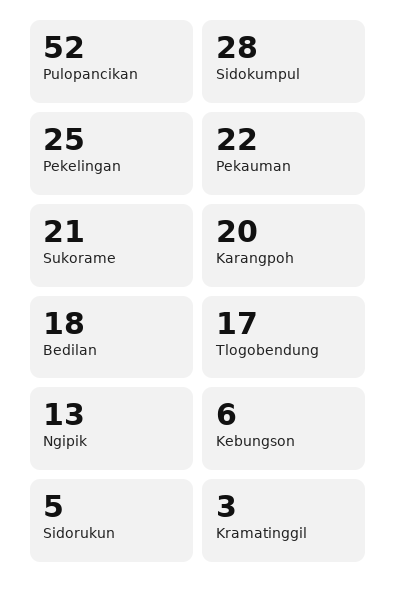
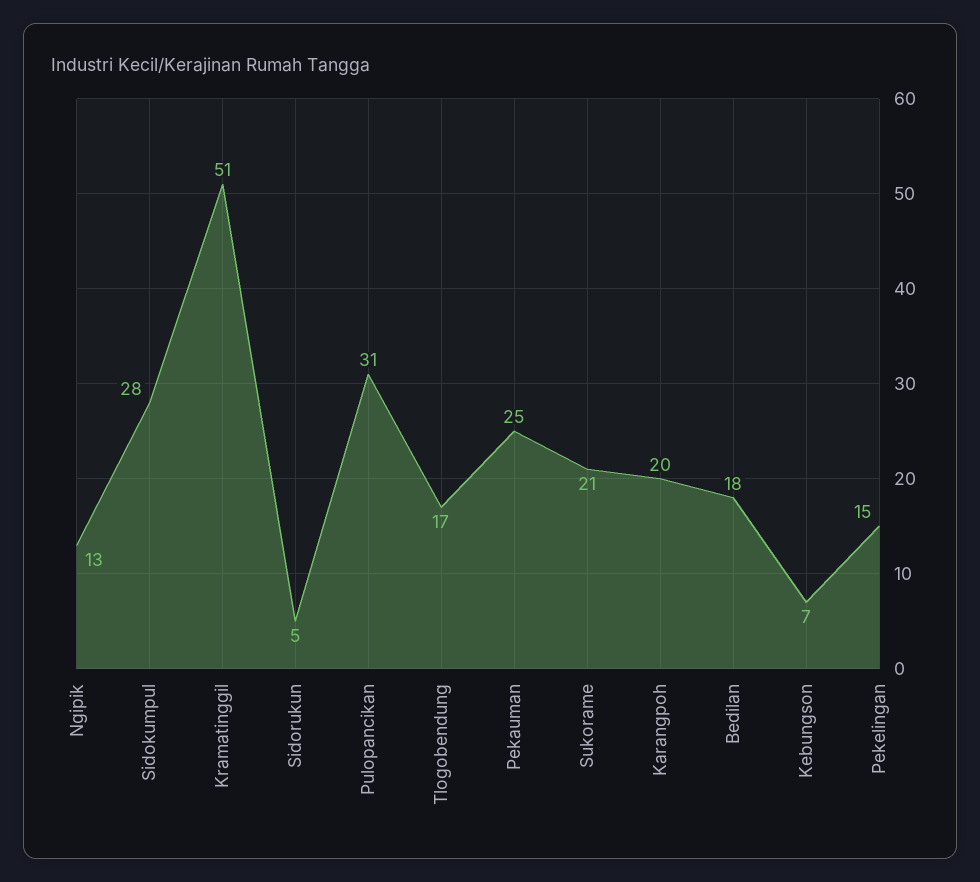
  {
-   "Pulopancikan": 52,
+   "Pulopancikan": 31,
    "Sidokumpul": 28,
-   "Pekelingan": 25,
+   "Pekelingan": 15,
-   "Pekauman": 22,
+   "Pekauman": 25,
    "Sukorame": 21,
    "Karangpoh": 20,
    "Bedilan": 18,
    "Tlogobendung": 17,
    "Ngipik": 13,
-   "Kebungson": 6,
+   "Kebungson": 7,
    "Sidorukun": 5,
-   "Kramatinggil": 3
+   "Kramatinggil": 51
  }

